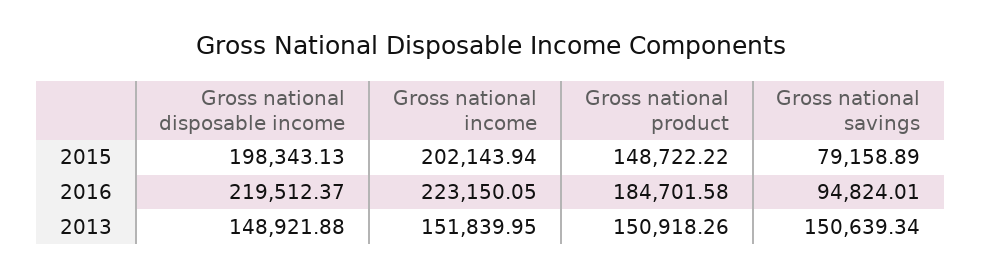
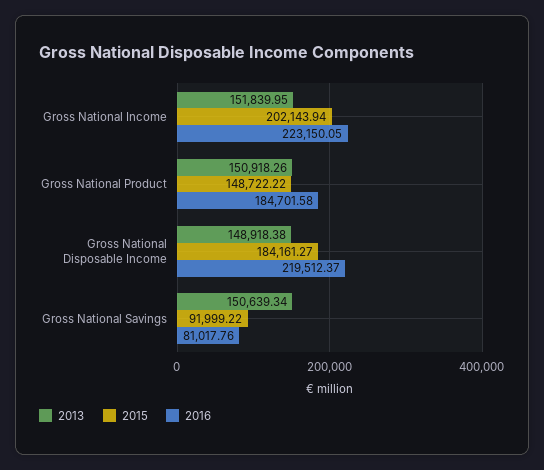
  {
    "2015": {
-     "Gross national disposable income": 198343.13,
+     "Gross national disposable income": 184161.27,
      "Gross national income": 202143.94,
      "Gross national product": 148722.22,
-     "Gross national savings": 79158.89
+     "Gross national savings": 91999.22
    },
    "2016": {
      "Gross national disposable income": 219512.37,
      "Gross national income": 223150.05,
      "Gross national product": 184701.58,
-     "Gross national savings": 94824.01
+     "Gross national savings": 81017.76
    },
    "2013": {
-     "Gross national disposable income": 148921.88,
+     "Gross national disposable income": 148918.38,
      "Gross national income": 151839.95,
      "Gross national product": 150918.26,
      "Gross national savings": 150639.34
    }
  }

